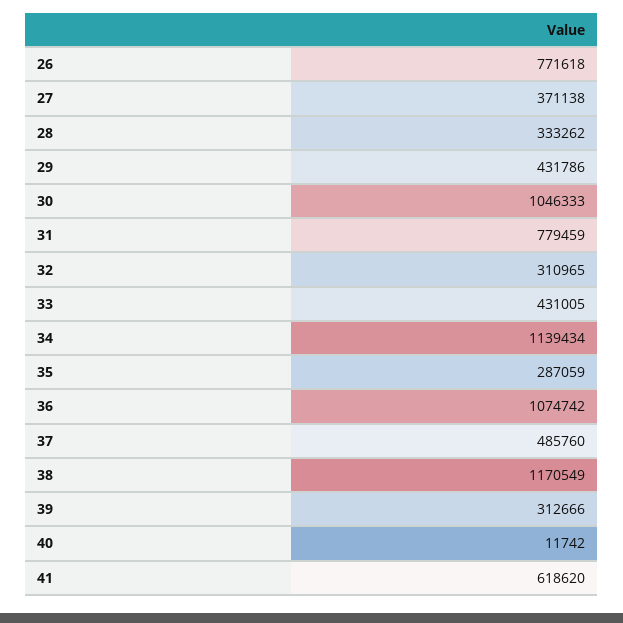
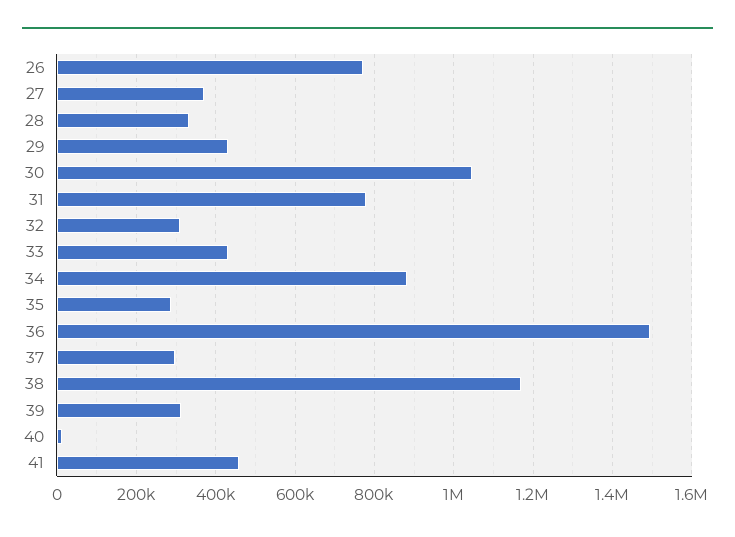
  {
    "26": 771618,
    "27": 371138,
    "28": 333262,
    "29": 431786,
    "30": 1046333,
    "31": 779459,
    "32": 310965,
    "33": 431005,
-   "34": 1139434,
+   "34": 880000,
    "35": 287059,
-   "36": 1074742,
+   "36": 1500000,
-   "37": 485760,
+   "37": 300000,
    "38": 1170549,
    "39": 312666,
    "40": 11742,
-   "41": 618620
+   "41": 460000
  }

